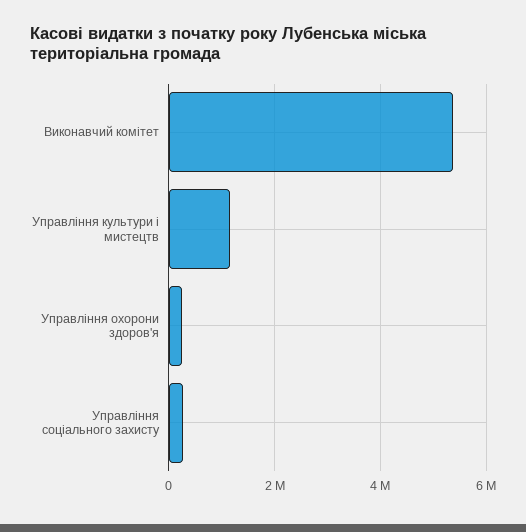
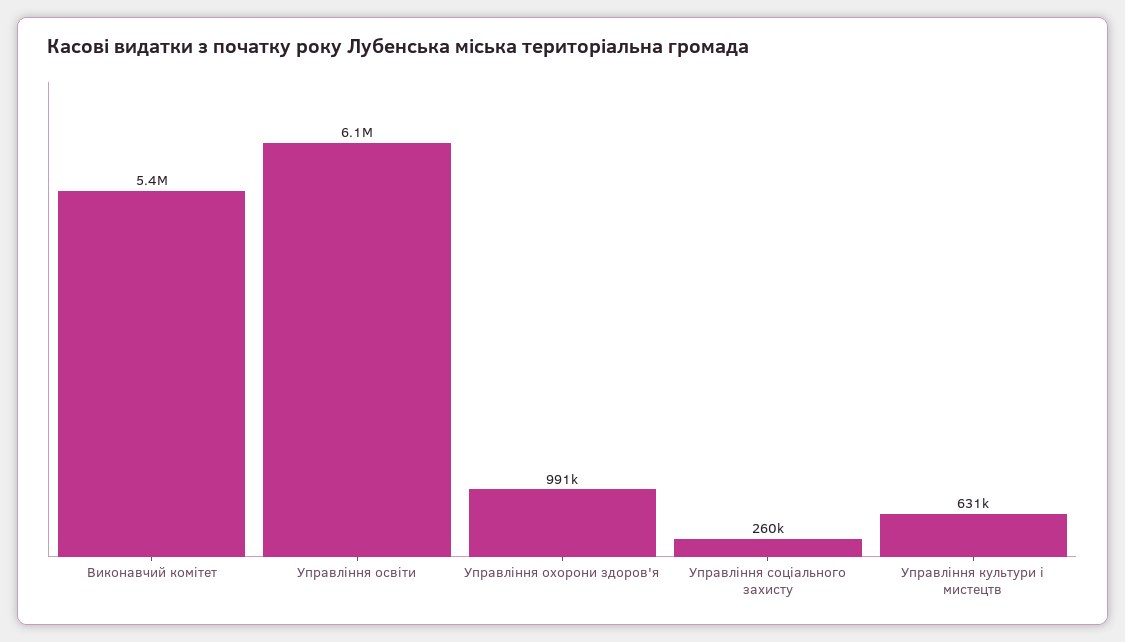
  {
    "Виконавчий комітет": 5400000,
-   "Управління культури і мистецтв": 1200000,
+   "Управління культури і мистецтв": 631000,
-   "Управління охорони здоров'я": 200000,
+   "Управління охорони здоров'я": 991000,
-   "Управління соціального захисту": 260000
+   "Управління соціального захисту": 260000,
+   "Управління освіти": 6100000
  }

